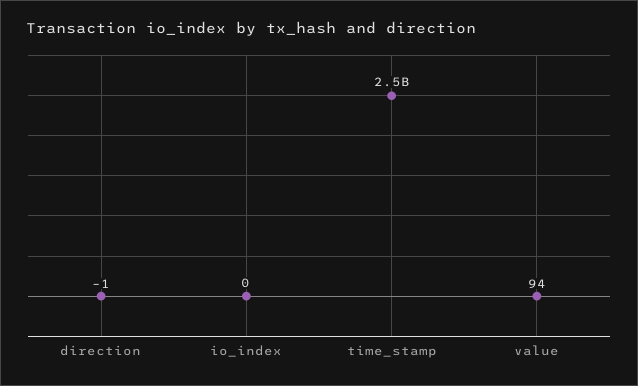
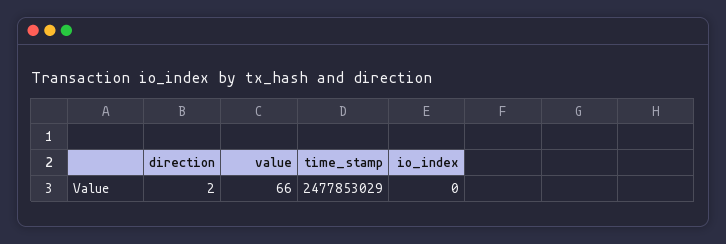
  {
-   "direction": -1,
+   "direction": 2,
    "io_index": 0,
    "time_stamp": 2477853029,
-   "value": 94
+   "value": 66
  }

